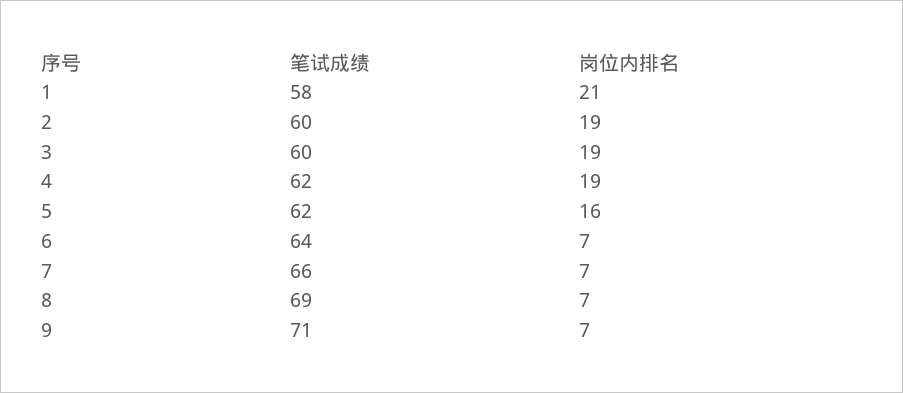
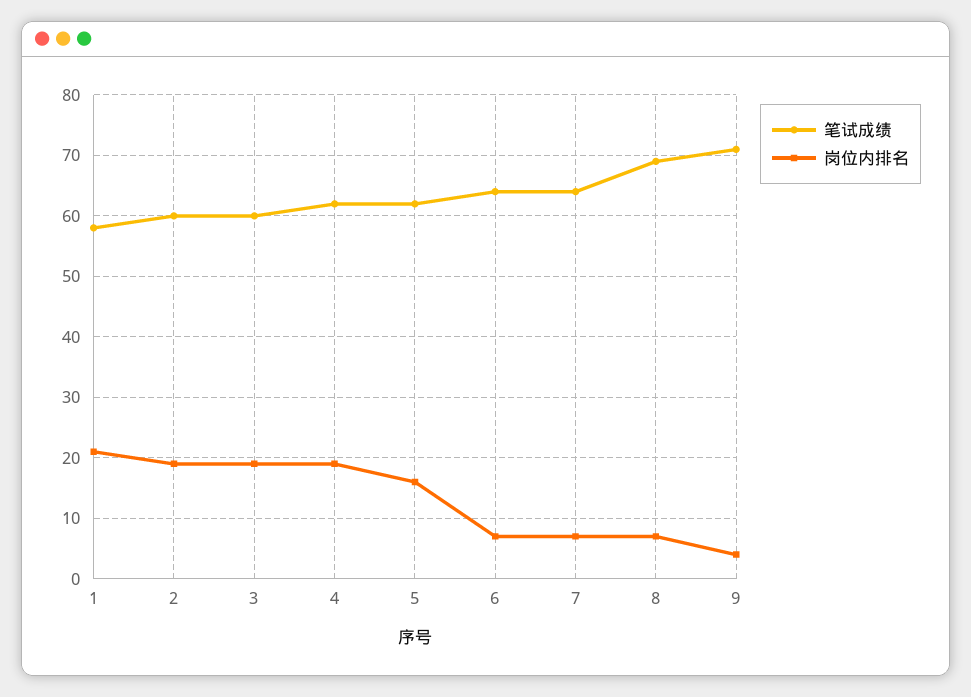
  {
    "笔试成绩": {
      "1": 58,
      "2": 60,
      "3": 60,
      "4": 62,
      "5": 62,
      "6": 64,
-     "7": 66,
+     "7": 64,
      "8": 69,
      "9": 71
    },
    "岗位内排名": {
      "1": 21,
      "2": 19,
      "3": 19,
      "4": 19,
      "5": 16,
      "6": 7,
      "7": 7,
      "8": 7,
-     "9": 7
+     "9": 4
    }
  }

